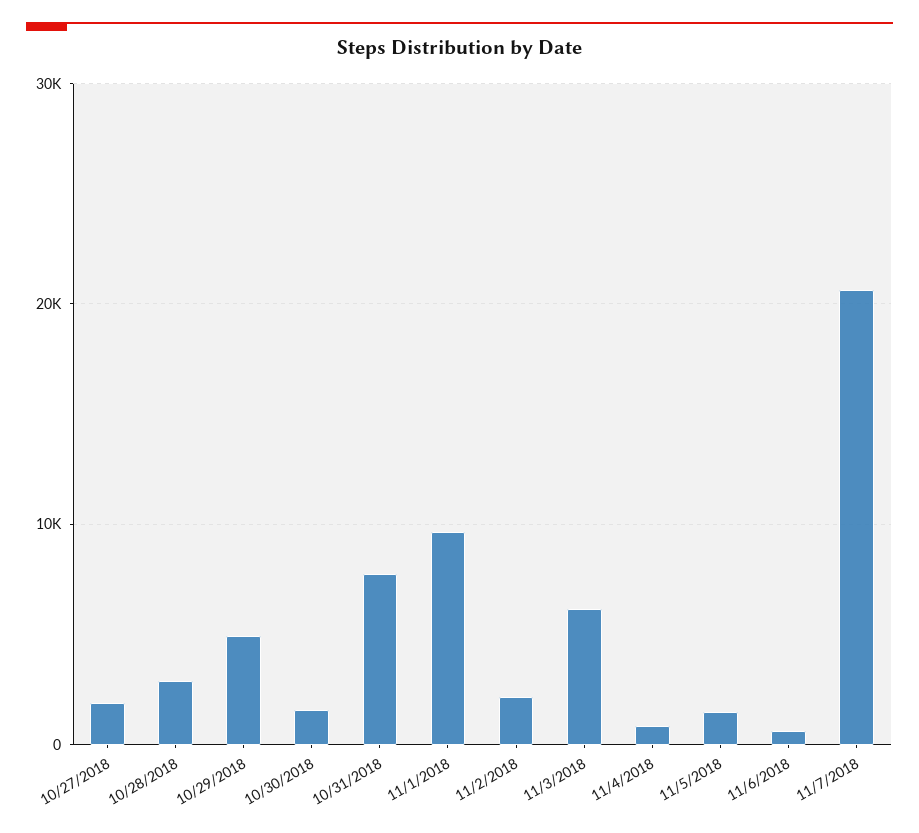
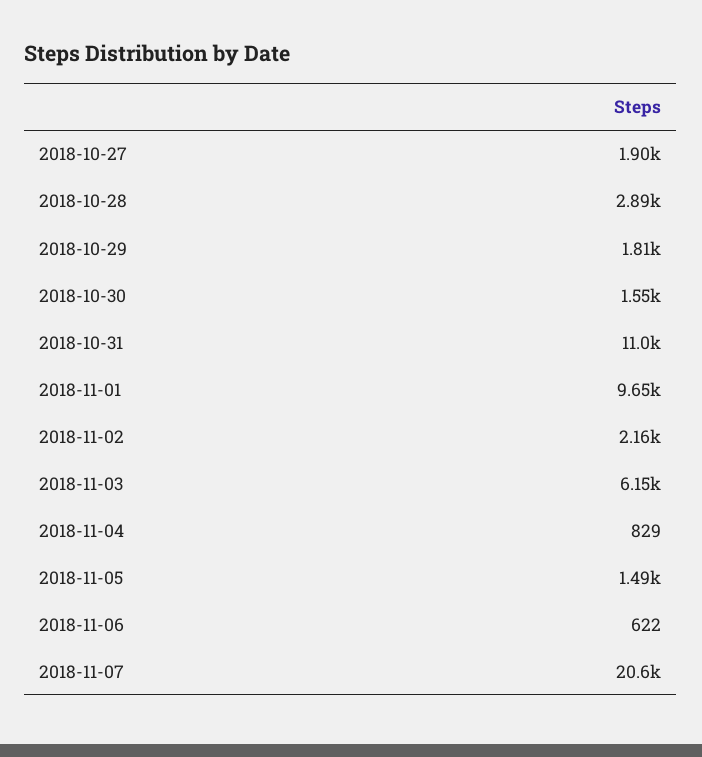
  {
    "10/27/2018": 1900,
    "10/28/2018": 2890,
-   "10/29/2018": 5000,
+   "10/29/2018": 1810,
    "10/30/2018": 1550,
-   "10/31/2018": 8000,
+   "10/31/2018": 11000,
    "11/1/2018": 9650,
    "11/2/2018": 2160,
    "11/3/2018": 6150,
    "11/4/2018": 829,
    "11/5/2018": 1490,
    "11/6/2018": 622,
    "11/7/2018": 20600
  }

